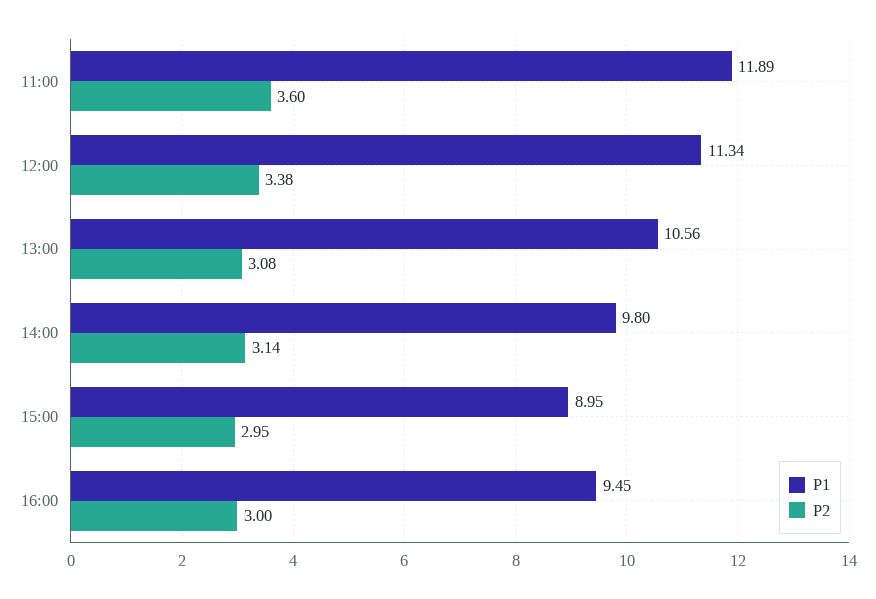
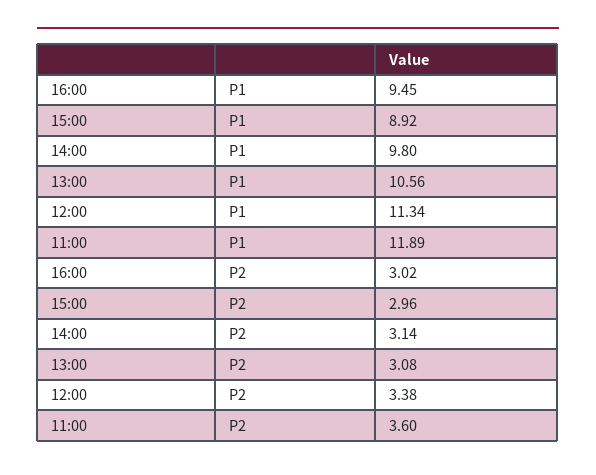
  {
    "P1": {
      "11:00": 11.89,
      "12:00": 11.34,
      "13:00": 10.56,
      "14:00": 9.8,
-     "15:00": 8.95,
+     "15:00": 8.92,
      "16:00": 9.45
    },
    "P2": {
      "11:00": 3.6,
      "12:00": 3.38,
      "13:00": 3.08,
      "14:00": 3.14,
-     "15:00": 2.95,
+     "15:00": 2.96,
-     "16:00": 3
+     "16:00": 3.02
    }
  }

